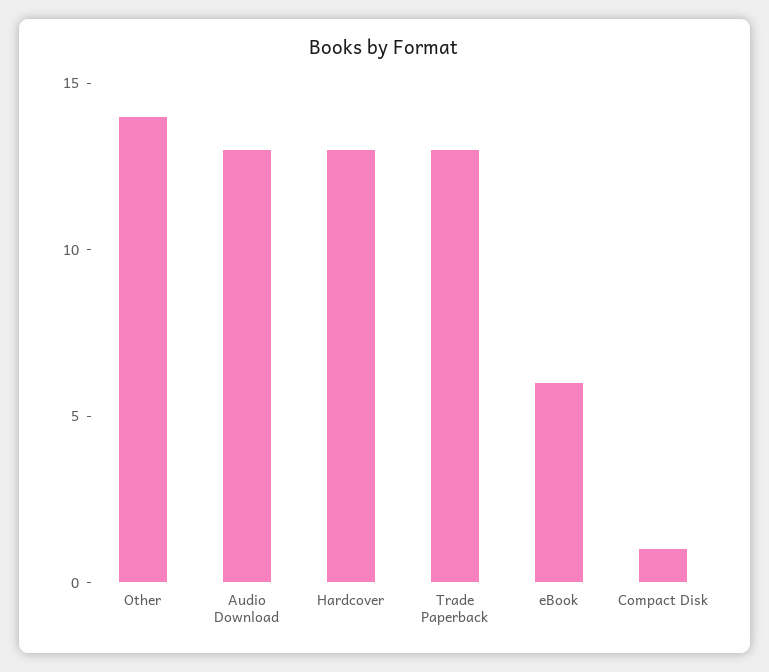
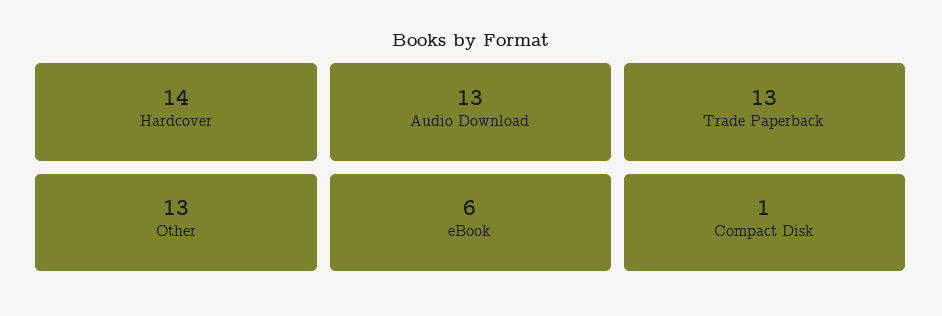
  {
-   "Other": 14,
+   "Other": 13,
    "Audio Download": 13,
-   "Hardcover": 13,
+   "Hardcover": 14,
    "Trade Paperback": 13,
    "eBook": 6,
    "Compact Disk": 1
  }

